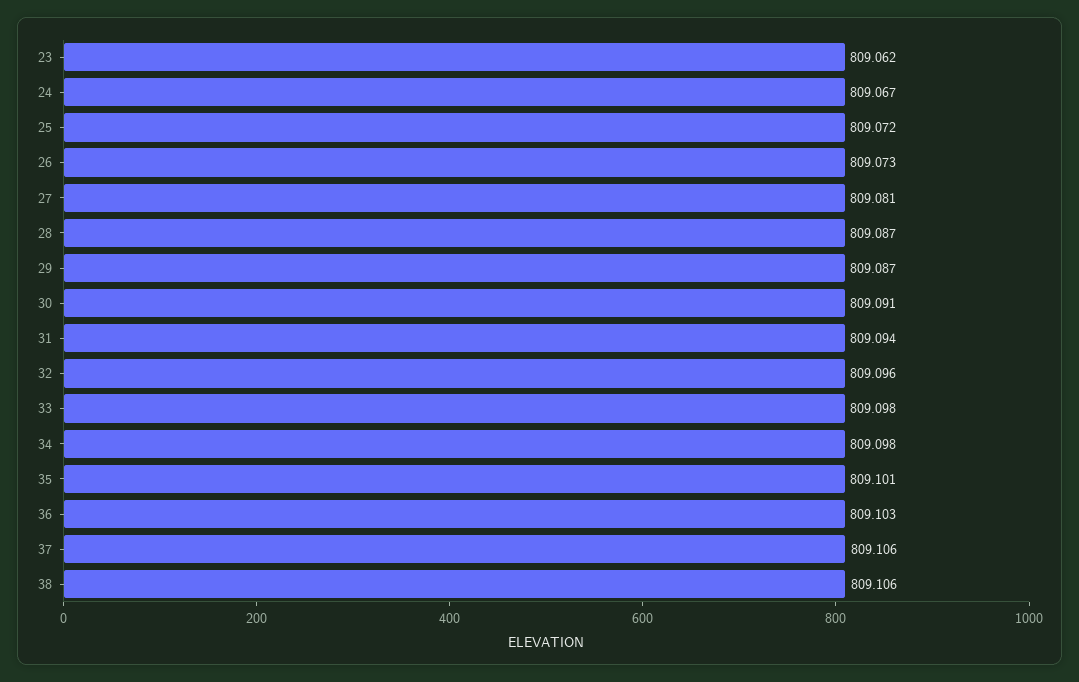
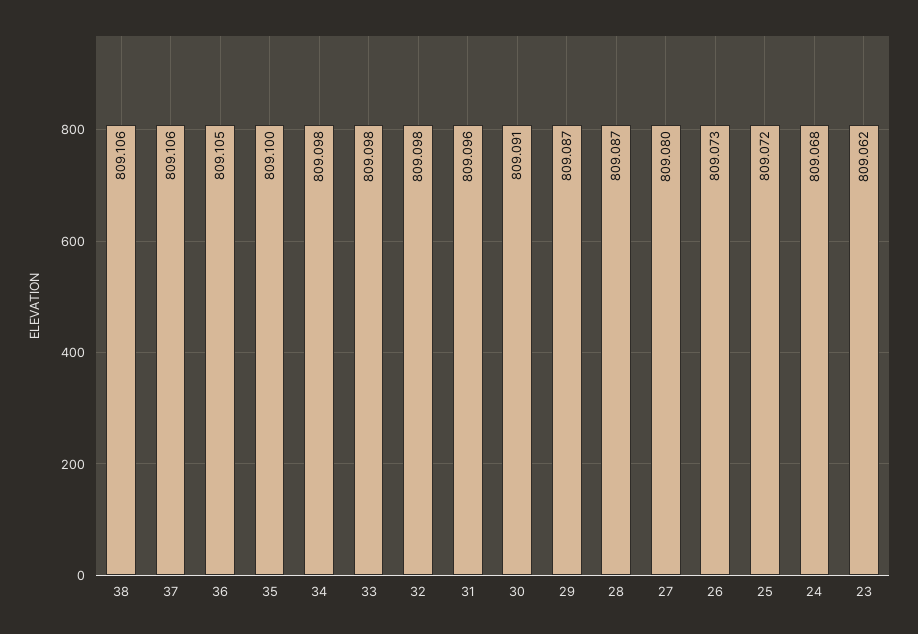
  {
    "23": 809.062,
-   "24": 809.067,
+   "24": 809.068,
    "25": 809.072,
    "26": 809.073,
-   "27": 809.081,
+   "27": 809.08,
    "28": 809.087,
    "29": 809.087,
    "30": 809.091,
-   "31": 809.094,
+   "31": 809.096,
-   "32": 809.096,
+   "32": 809.098,
    "33": 809.098,
    "34": 809.098,
-   "35": 809.101,
+   "35": 809.1,
-   "36": 809.103,
+   "36": 809.105,
    "37": 809.106,
    "38": 809.106
  }

